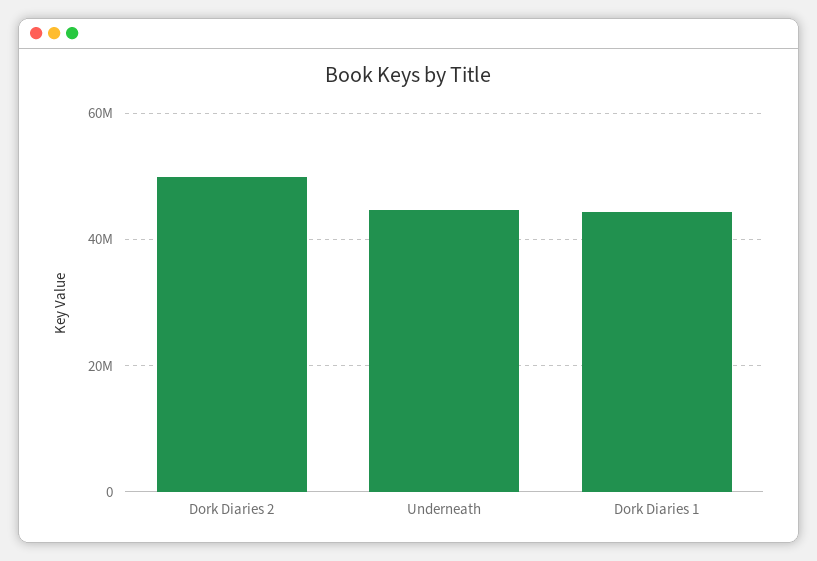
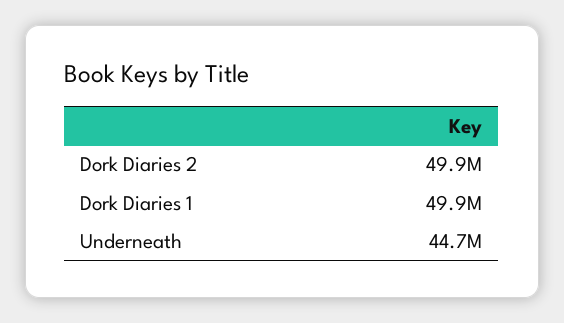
  {
    "Dork Diaries 2": 49900000,
    "Underneath": 44700000,
-   "Dork Diaries 1": 44000000
+   "Dork Diaries 1": 49900000
  }

